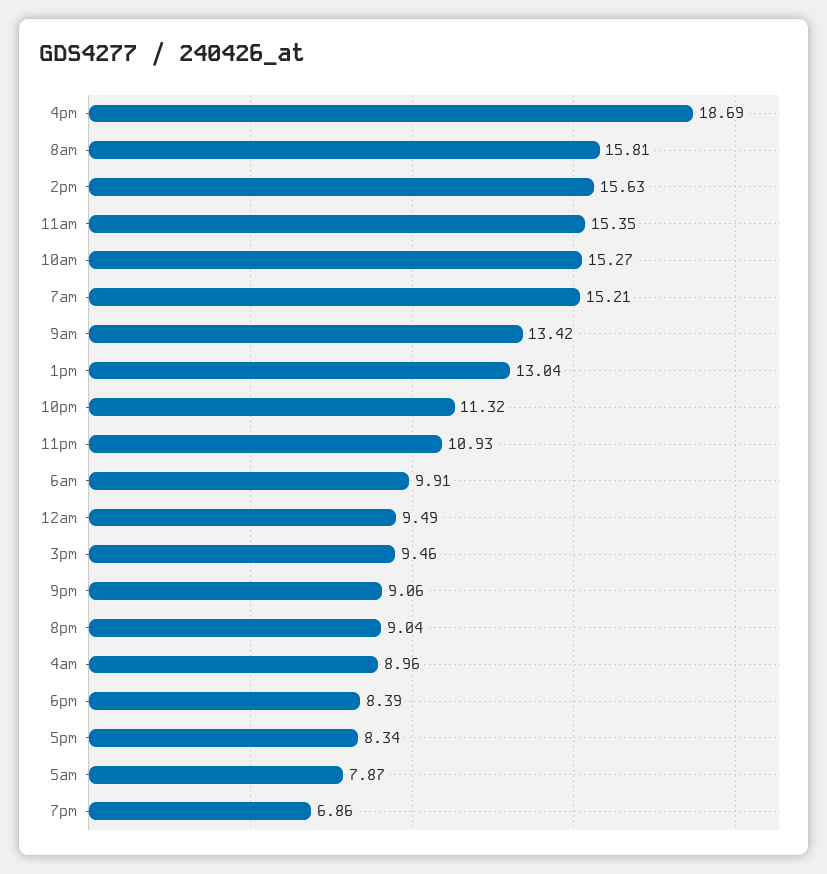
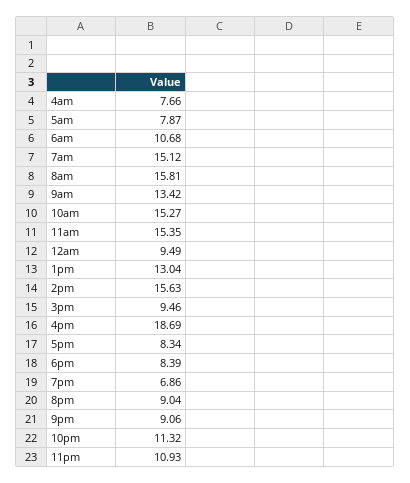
  {
    "4pm": 18.69,
    "8am": 15.81,
    "2pm": 15.63,
    "11am": 15.35,
    "10am": 15.27,
-   "7am": 15.21,
+   "7am": 15.12,
    "9am": 13.42,
    "1pm": 13.04,
    "10pm": 11.32,
    "11pm": 10.93,
-   "6am": 9.91,
+   "6am": 10.68,
    "12am": 9.49,
    "3pm": 9.46,
    "9pm": 9.06,
    "8pm": 9.04,
-   "4am": 8.96,
+   "4am": 7.66,
    "6pm": 8.39,
    "5pm": 8.34,
    "5am": 7.87,
    "7pm": 6.86
  }

